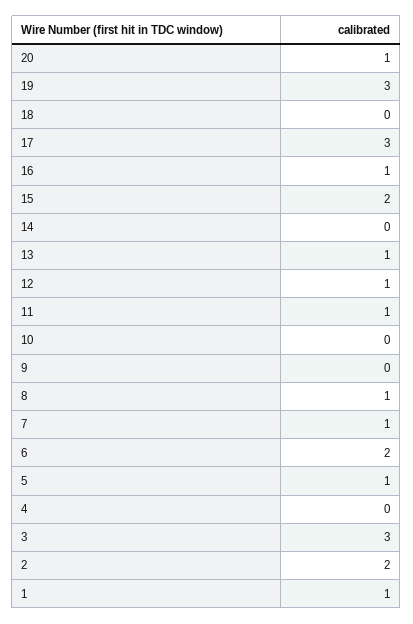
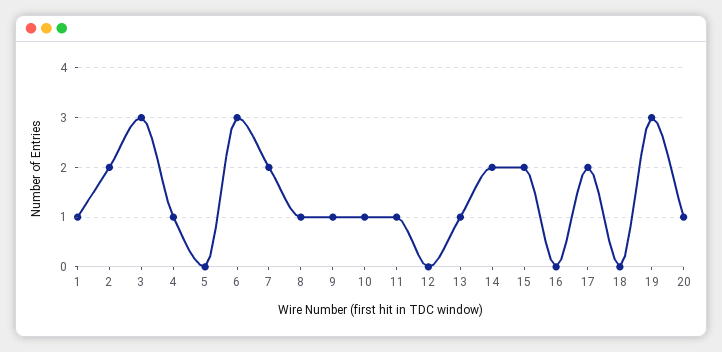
  {
    "20": 1,
    "19": 3,
    "18": 0,
-   "17": 3,
+   "17": 2,
-   "16": 1,
+   "16": 0,
    "15": 2,
-   "14": 0,
+   "14": 2,
    "13": 1,
-   "12": 1,
+   "12": 0,
    "11": 1,
-   "10": 0,
+   "10": 1,
-   "9": 0,
+   "9": 1,
    "8": 1,
-   "7": 1,
+   "7": 2,
-   "6": 2,
+   "6": 3,
-   "5": 1,
+   "5": 0,
-   "4": 0,
+   "4": 1,
    "3": 3,
    "2": 2,
    "1": 1
  }

